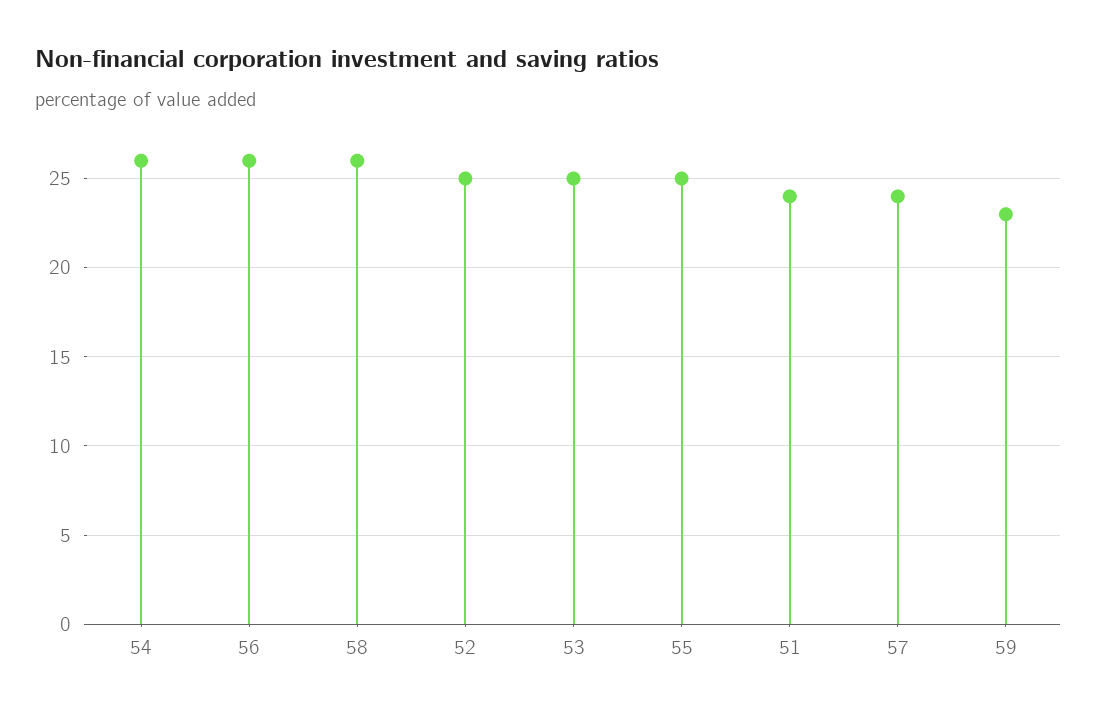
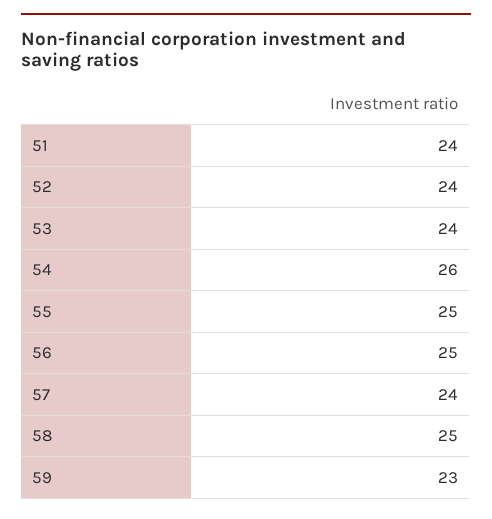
  {
    "54": 26,
-   "56": 26,
+   "56": 25,
-   "58": 26,
+   "58": 25,
-   "52": 25,
+   "52": 24,
-   "53": 25,
+   "53": 24,
    "55": 25,
    "51": 24,
    "57": 24,
    "59": 23
  }

